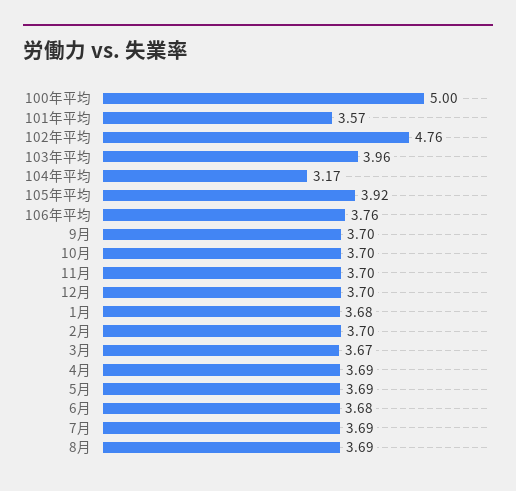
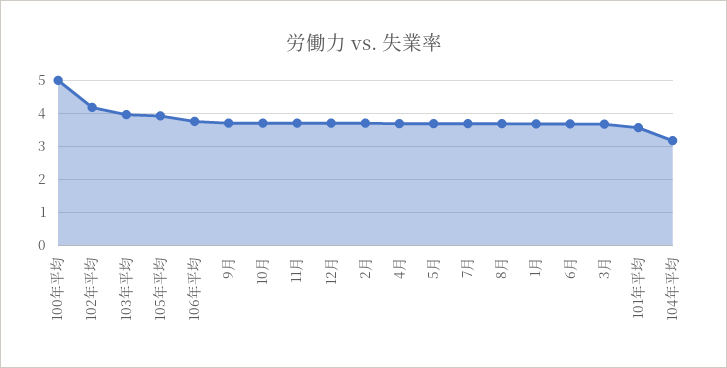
  {
    "100年平均": 5,
    "101年平均": 3.57,
-   "102年平均": 4.76,
+   "102年平均": 4.2,
    "103年平均": 3.96,
    "104年平均": 3.17,
    "105年平均": 3.92,
    "106年平均": 3.76,
    "9月": 3.7,
    "10月": 3.7,
    "11月": 3.7,
    "12月": 3.7,
    "1月": 3.68,
    "2月": 3.7,
    "3月": 3.67,
    "4月": 3.69,
    "5月": 3.69,
    "6月": 3.68,
    "7月": 3.69,
    "8月": 3.69
  }

